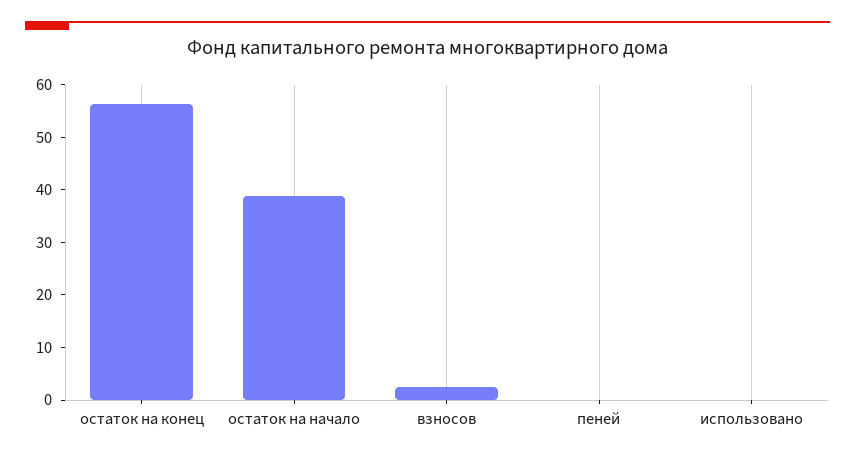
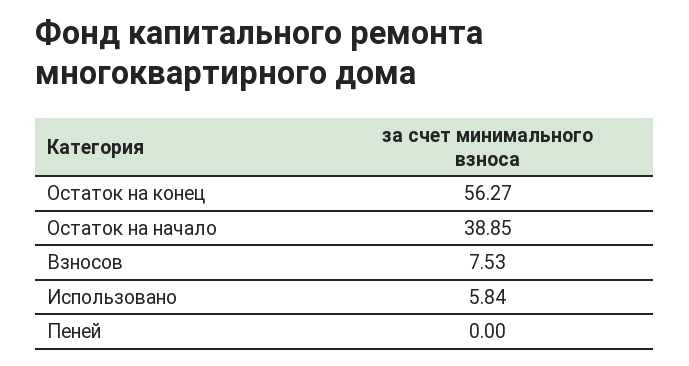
  {
    "остаток на конец": 56.27,
    "остаток на начало": 38.85,
-   "взносов": 2,
+   "взносов": 7.53,
    "пеней": 0,
-   "использовано": 0
+   "использовано": 5.84
  }

